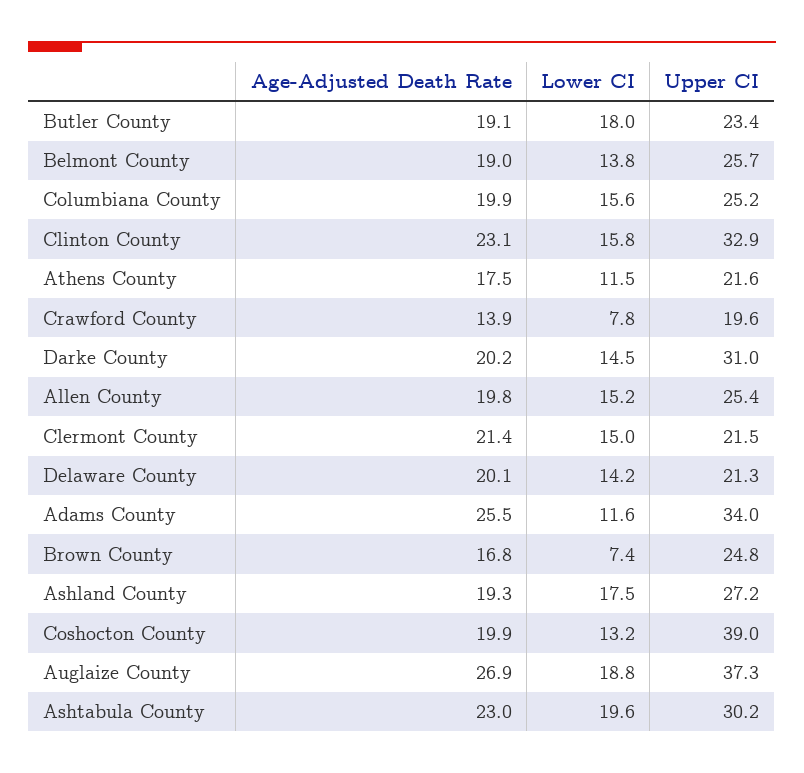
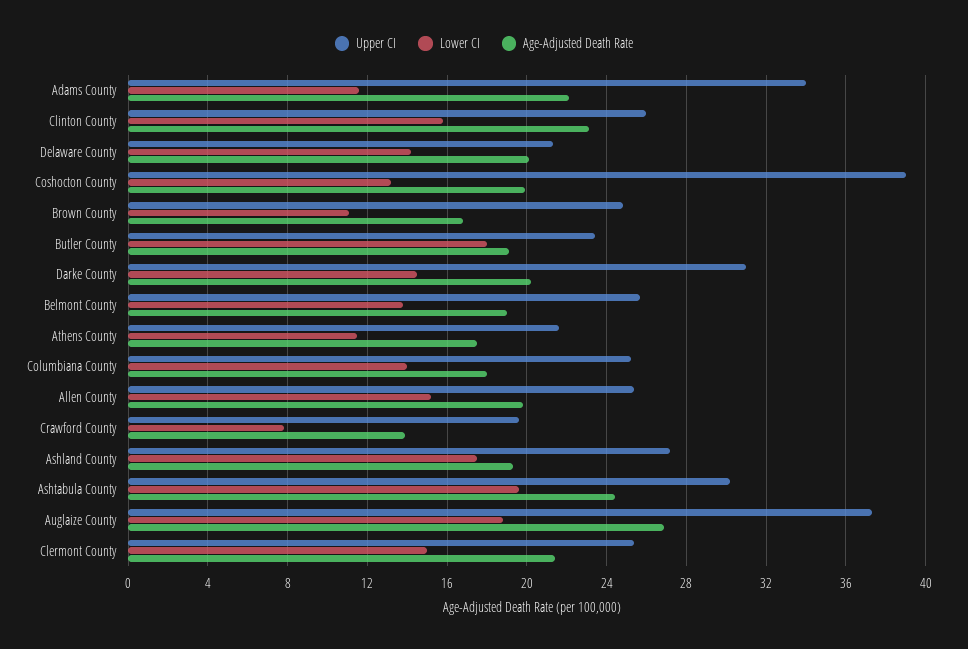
  {
    "Age-Adjusted Death Rate": {
      "Butler County": 19.1,
      "Belmont County": 19,
-     "Columbiana County": 19.9,
+     "Columbiana County": 18,
      "Clinton County": 23.1,
      "Athens County": 17.5,
      "Crawford County": 13.9,
      "Darke County": 20.2,
      "Allen County": 19.8,
      "Clermont County": 21.4,
      "Delaware County": 20.1,
-     "Adams County": 25.5,
+     "Adams County": 22,
      "Brown County": 16.8,
      "Ashland County": 19.3,
      "Coshocton County": 19.9,
      "Auglaize County": 26.9,
-     "Ashtabula County": 23
+     "Ashtabula County": 24.5
    },
    "Lower CI": {
      "Butler County": 18,
      "Belmont County": 13.8,
-     "Columbiana County": 15.6,
+     "Columbiana County": 14,
      "Clinton County": 15.8,
      "Athens County": 11.5,
      "Crawford County": 7.8,
      "Darke County": 14.5,
      "Allen County": 15.2,
      "Clermont County": 15,
      "Delaware County": 14.2,
      "Adams County": 11.6,
-     "Brown County": 7.4,
+     "Brown County": 11,
      "Ashland County": 17.5,
      "Coshocton County": 13.2,
      "Auglaize County": 18.8,
      "Ashtabula County": 19.6
    },
    "Upper CI": {
      "Butler County": 23.4,
      "Belmont County": 25.7,
      "Columbiana County": 25.2,
-     "Clinton County": 32.9,
+     "Clinton County": 26,
      "Athens County": 21.6,
      "Crawford County": 19.6,
      "Darke County": 31,
      "Allen County": 25.4,
-     "Clermont County": 21.5,
+     "Clermont County": 25.5,
      "Delaware County": 21.3,
      "Adams County": 34,
      "Brown County": 24.8,
      "Ashland County": 27.2,
      "Coshocton County": 39,
      "Auglaize County": 37.3,
      "Ashtabula County": 30.2
    }
  }

